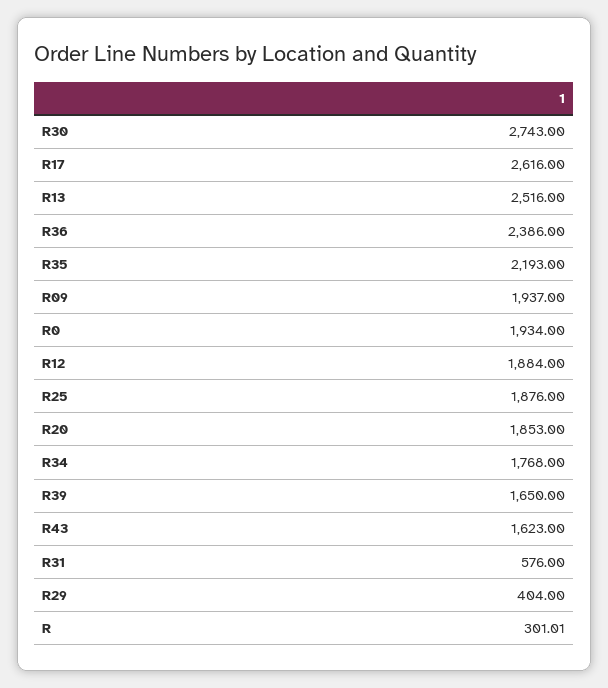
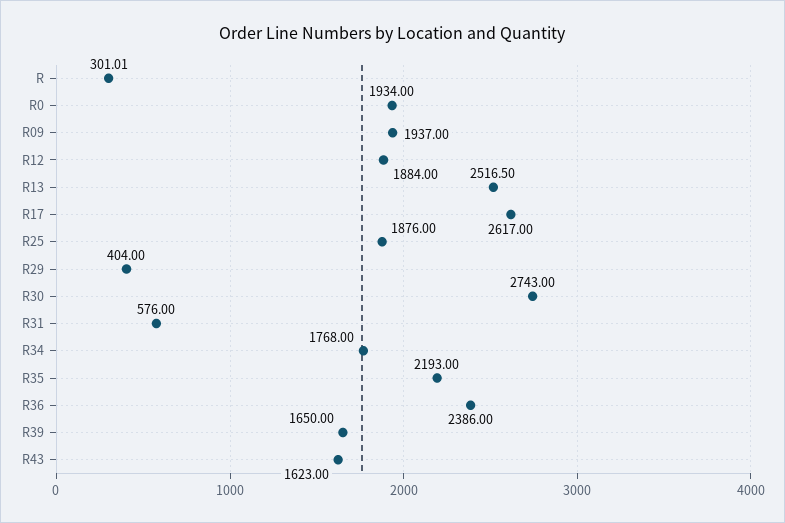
  {
    "R30": 2743,
-   "R17": 2616,
+   "R17": 2617,
-   "R13": 2516,
+   "R13": 2516.5,
    "R36": 2386,
    "R35": 2193,
    "R09": 1937,
    "R0": 1934,
    "R12": 1884,
    "R25": 1876,
-   "R20": 1853,
    "R34": 1768,
    "R39": 1650,
    "R43": 1623,
    "R31": 576,
    "R29": 404,
    "R": 301.01
  }

